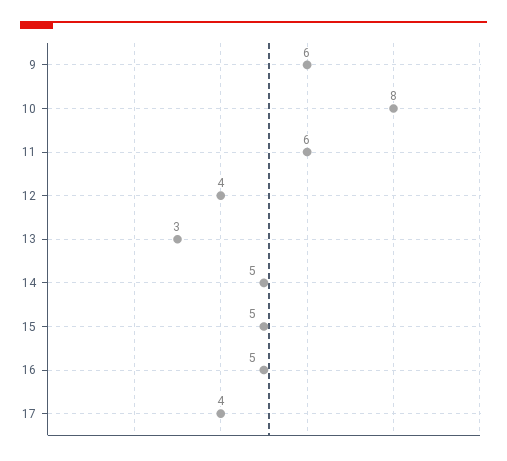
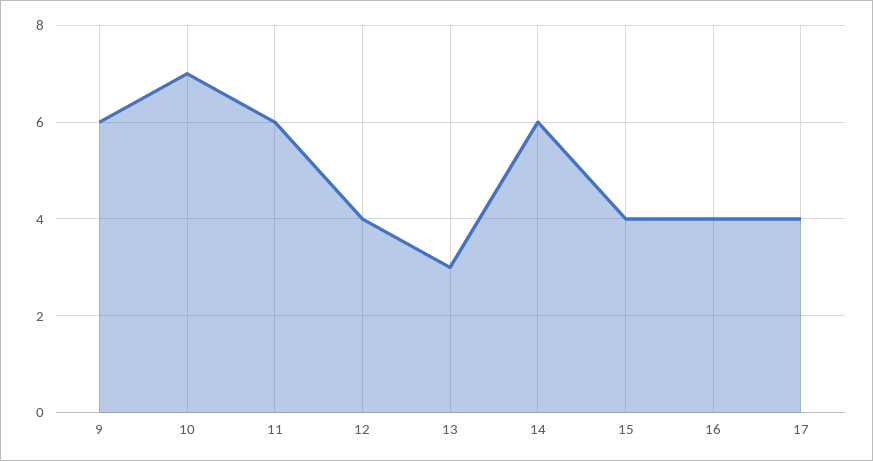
  {
    "9": 6,
-   "10": 8,
+   "10": 7,
    "11": 6,
    "12": 4,
    "13": 3,
-   "14": 5,
+   "14": 6,
-   "15": 5,
+   "15": 4,
-   "16": 5,
+   "16": 4,
    "17": 4
  }

